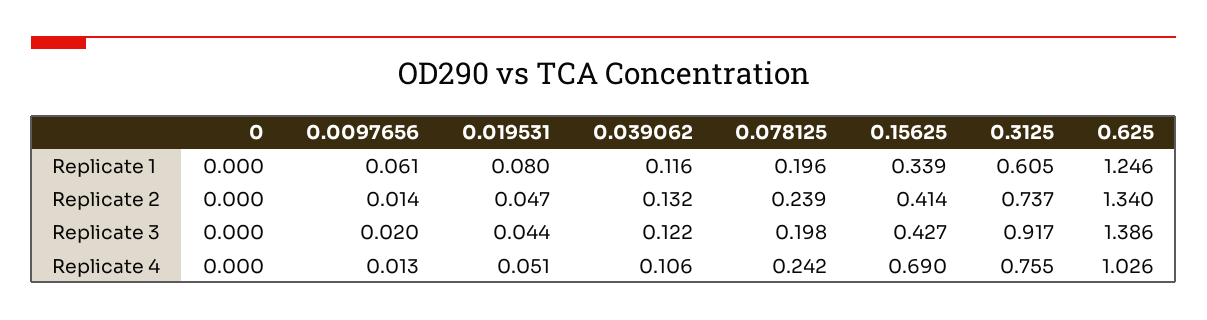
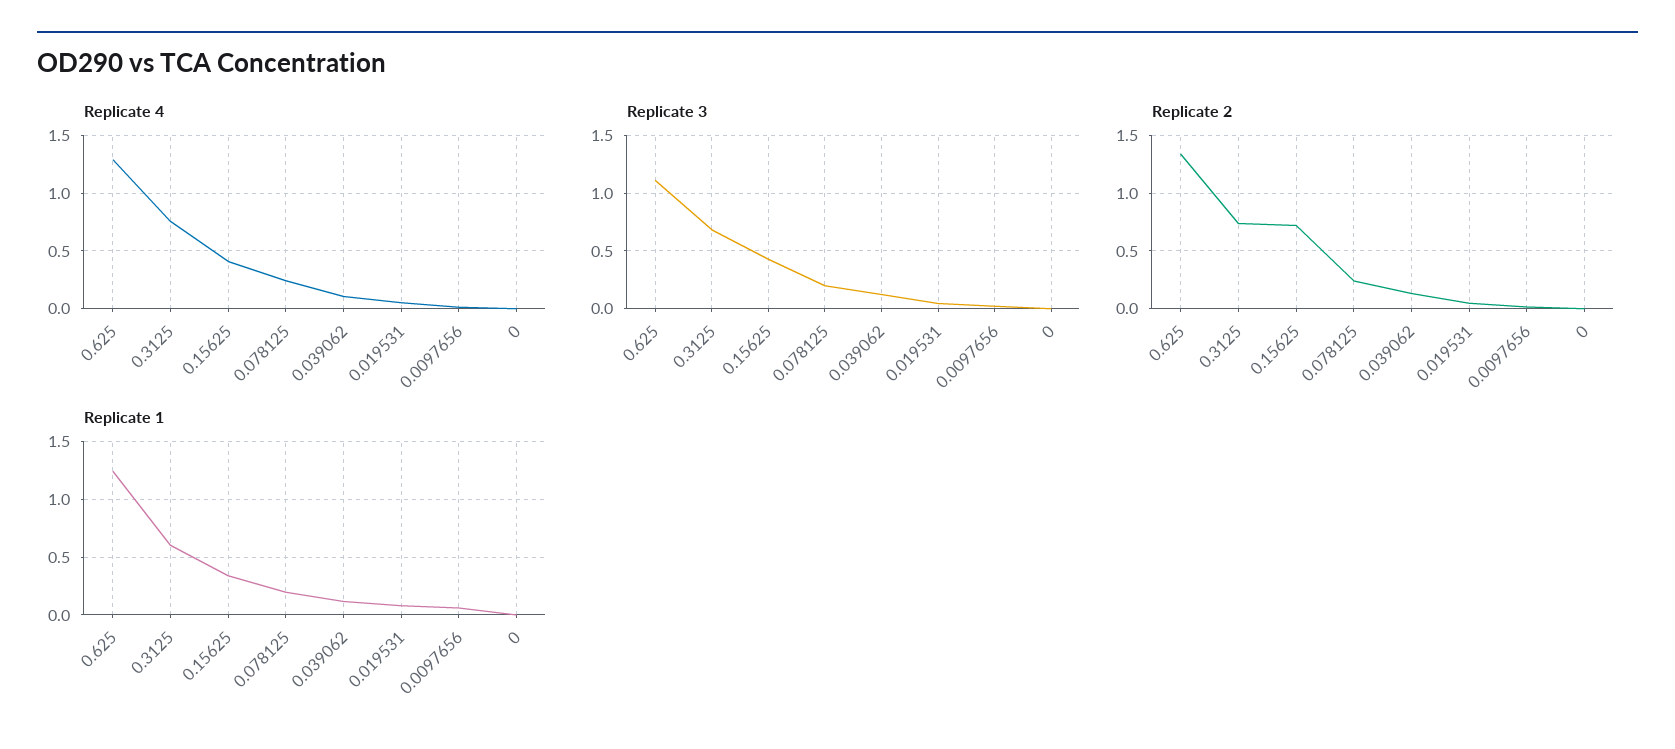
  {
    "Replicate 1": {
      "0": 0,
      "0.0097656": 0.061,
      "0.019531": 0.08,
      "0.039062": 0.116,
      "0.078125": 0.196,
      "0.15625": 0.339,
      "0.3125": 0.605,
      "0.625": 1.246
    },
    "Replicate 2": {
      "0": 0,
      "0.0097656": 0.014,
      "0.019531": 0.047,
      "0.039062": 0.132,
      "0.078125": 0.239,
-     "0.15625": 0.414,
+     "0.15625": 0.7,
      "0.3125": 0.737,
      "0.625": 1.34
    },
    "Replicate 3": {
      "0": 0,
      "0.0097656": 0.02,
      "0.019531": 0.044,
      "0.039062": 0.122,
      "0.078125": 0.198,
      "0.15625": 0.427,
-     "0.3125": 0.917,
+     "0.3125": 0.7,
-     "0.625": 1.386
+     "0.625": 1.1
    },
    "Replicate 4": {
      "0": 0,
      "0.0097656": 0.013,
      "0.019531": 0.051,
      "0.039062": 0.106,
      "0.078125": 0.242,
-     "0.15625": 0.69,
+     "0.15625": 0.4,
      "0.3125": 0.755,
-     "0.625": 1.026
+     "0.625": 1.3
    }
  }

